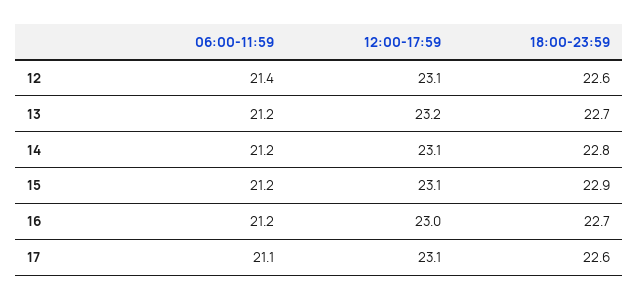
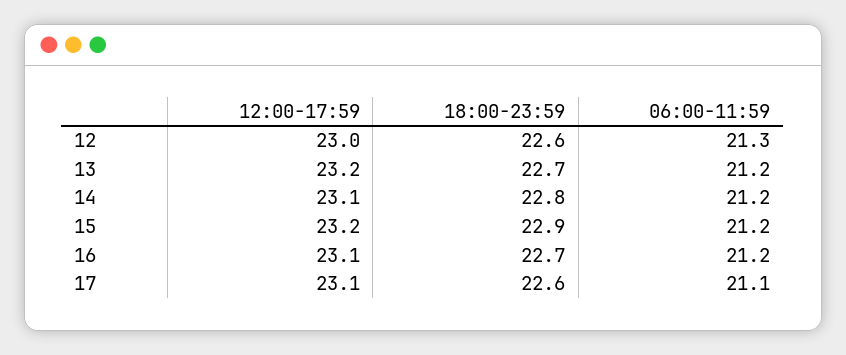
  {
    "06:00-11:59": {
-     "12": 21.4,
+     "12": 21.3,
      "13": 21.2,
      "14": 21.2,
      "15": 21.2,
      "16": 21.2,
      "17": 21.1
    },
    "12:00-17:59": {
-     "12": 23.1,
+     "12": 23,
      "13": 23.2,
      "14": 23.1,
-     "15": 23.1,
+     "15": 23.2,
-     "16": 23,
+     "16": 23.1,
      "17": 23.1
    },
    "18:00-23:59": {
      "12": 22.6,
      "13": 22.7,
      "14": 22.8,
      "15": 22.9,
      "16": 22.7,
      "17": 22.6
    }
  }

